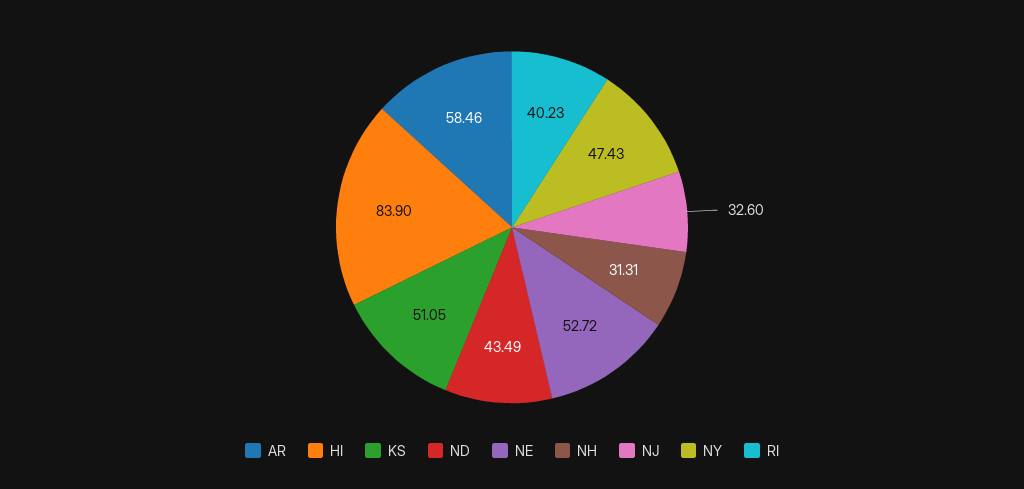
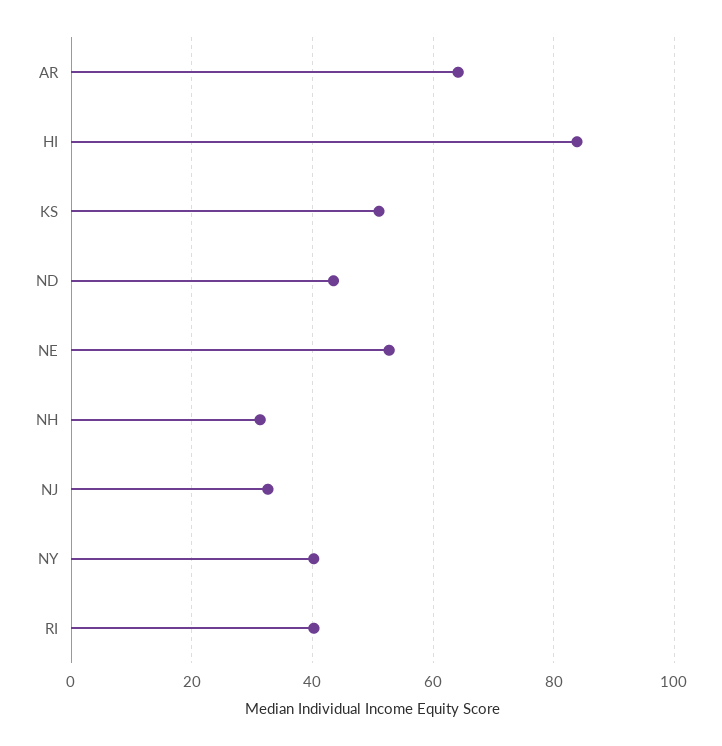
  {
-   "AR": 58.46,
+   "AR": 64,
    "HI": 83.9,
    "KS": 51.05,
    "ND": 43.49,
    "NE": 52.72,
    "NH": 31.31,
    "NJ": 32.6,
-   "NY": 47.43,
+   "NY": 40,
    "RI": 40.23
  }

